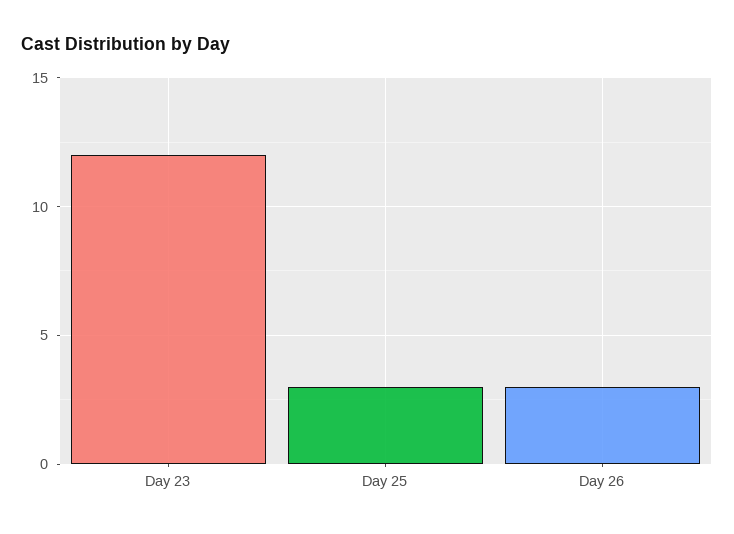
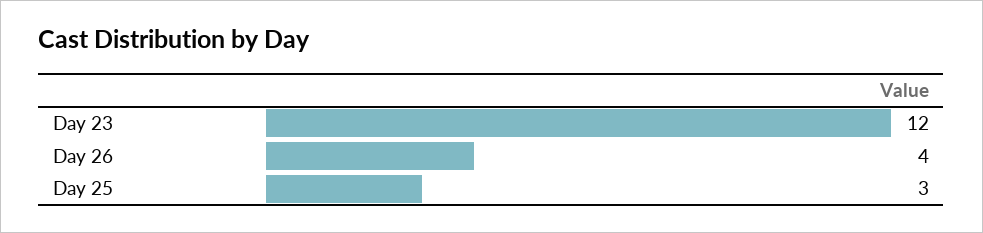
  {
    "Day 23": 12,
    "Day 25": 3,
-   "Day 26": 3
+   "Day 26": 4
  }

